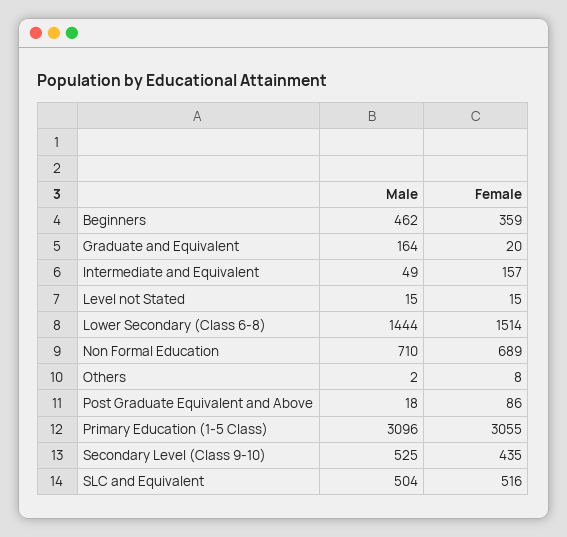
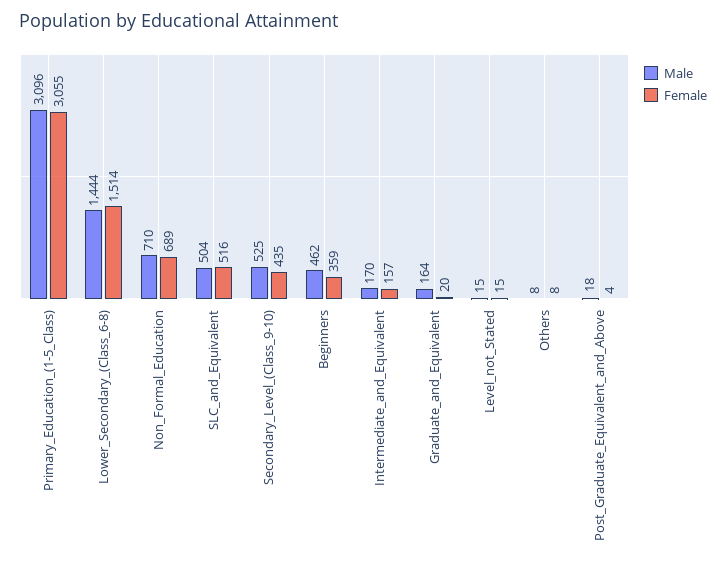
  {
    "Male": {
      "Beginners": 462,
      "Graduate and Equivalent": 164,
-     "Intermediate and Equivalent": 49,
+     "Intermediate and Equivalent": 170,
      "Level not Stated": 15,
      "Lower Secondary (Class 6-8)": 1444,
      "Non Formal Education": 710,
-     "Others": 2,
+     "Others": 8,
      "Post Graduate Equivalent and Above": 18,
      "Primary Education (1-5 Class)": 3096,
      "Secondary Level (Class 9-10)": 525,
      "SLC and Equivalent": 504
    },
    "Female": {
      "Beginners": 359,
      "Graduate and Equivalent": 20,
      "Intermediate and Equivalent": 157,
      "Level not Stated": 15,
      "Lower Secondary (Class 6-8)": 1514,
      "Non Formal Education": 689,
      "Others": 8,
-     "Post Graduate Equivalent and Above": 86,
+     "Post Graduate Equivalent and Above": 4,
      "Primary Education (1-5 Class)": 3055,
      "Secondary Level (Class 9-10)": 435,
      "SLC and Equivalent": 516
    }
  }

